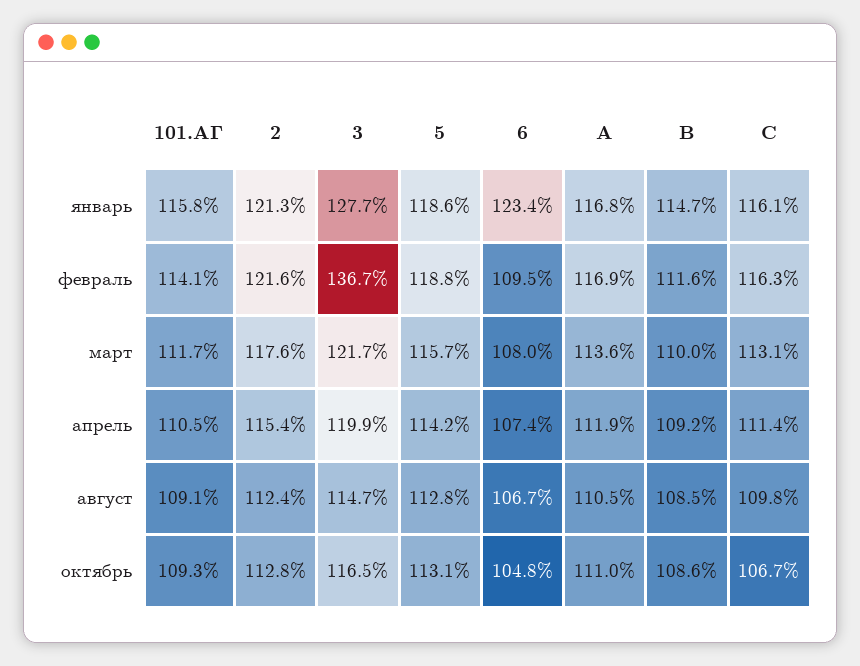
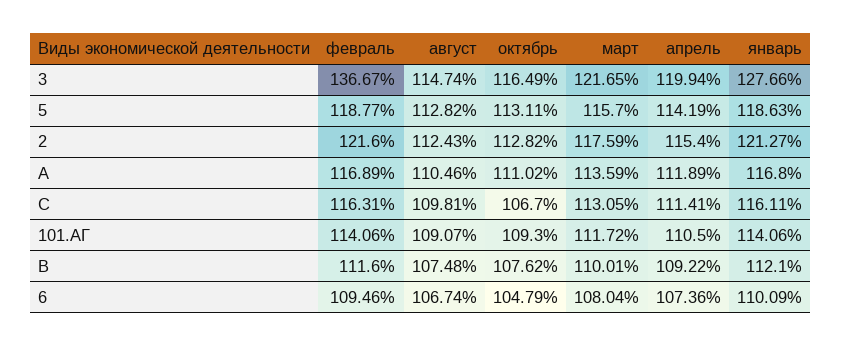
  {
    "101.АГ": {
-     "январь": 115.8,
+     "январь": 114.06,
      "февраль": 114.06,
      "март": 111.72,
      "апрель": 110.5,
      "август": 109.07,
      "октябрь": 109.3
    },
    "2": {
      "январь": 121.27,
      "февраль": 121.6,
      "март": 117.59,
      "апрель": 115.4,
      "август": 112.43,
      "октябрь": 112.82
    },
    "3": {
      "январь": 127.66,
      "февраль": 136.67,
      "март": 121.65,
      "апрель": 119.94,
      "август": 114.74,
      "октябрь": 116.49
    },
    "5": {
      "январь": 118.63,
      "февраль": 118.77,
      "март": 115.7,
      "апрель": 114.19,
      "август": 112.82,
      "октябрь": 113.11
    },
    "6": {
-     "январь": 123.4,
+     "январь": 110.09,
      "февраль": 109.46,
      "март": 108.04,
      "апрель": 107.36,
      "август": 106.74,
      "октябрь": 104.79
    },
    "A": {
      "январь": 116.8,
      "февраль": 116.89,
      "март": 113.59,
      "апрель": 111.89,
      "август": 110.46,
      "октябрь": 111.02
    },
    "B": {
-     "январь": 114.7,
+     "январь": 112.1,
      "февраль": 111.6,
      "март": 110.01,
      "апрель": 109.22,
-     "август": 108.5,
+     "август": 107.48,
-     "октябрь": 108.6
+     "октябрь": 107.62
    },
    "C": {
      "январь": 116.11,
      "февраль": 116.31,
      "март": 113.05,
      "апрель": 111.41,
      "август": 109.81,
      "октябрь": 106.7
    }
  }

